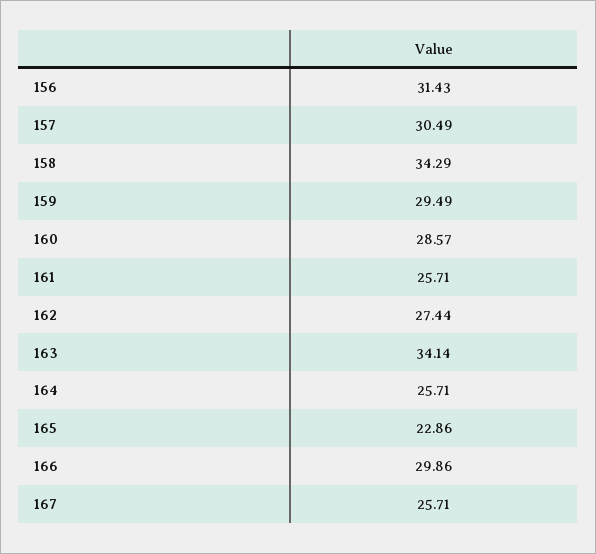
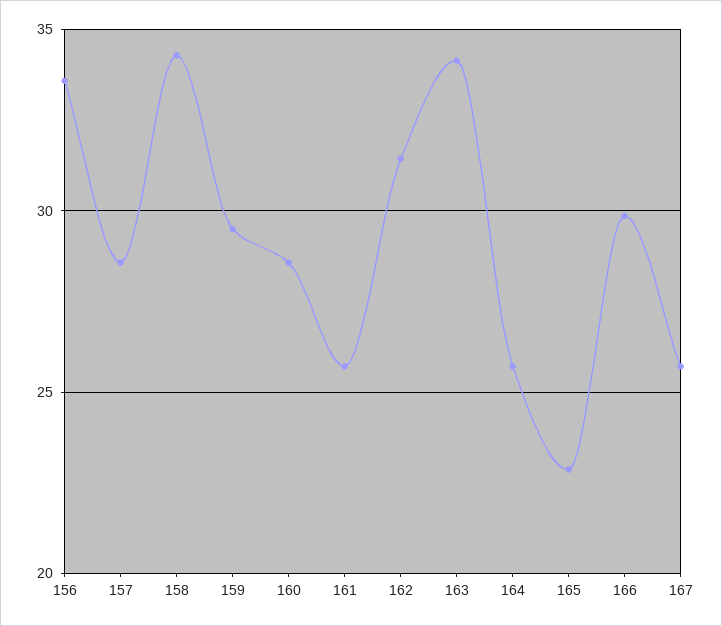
  {
-   "156": 31.43,
+   "156": 33.5,
-   "157": 30.49,
+   "157": 28.5,
    "158": 34.29,
    "159": 29.49,
    "160": 28.57,
    "161": 25.71,
-   "162": 27.44,
+   "162": 31.5,
    "163": 34.14,
    "164": 25.71,
    "165": 22.86,
    "166": 29.86,
    "167": 25.71
  }

